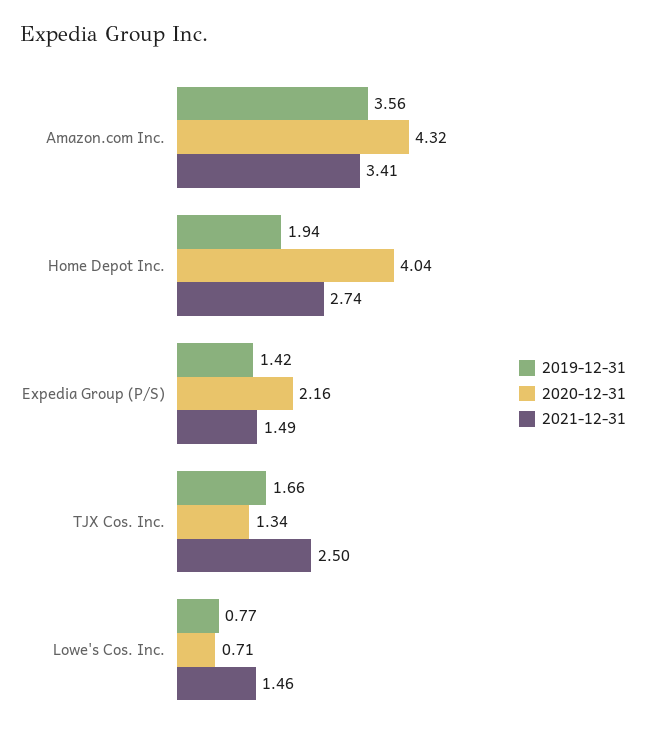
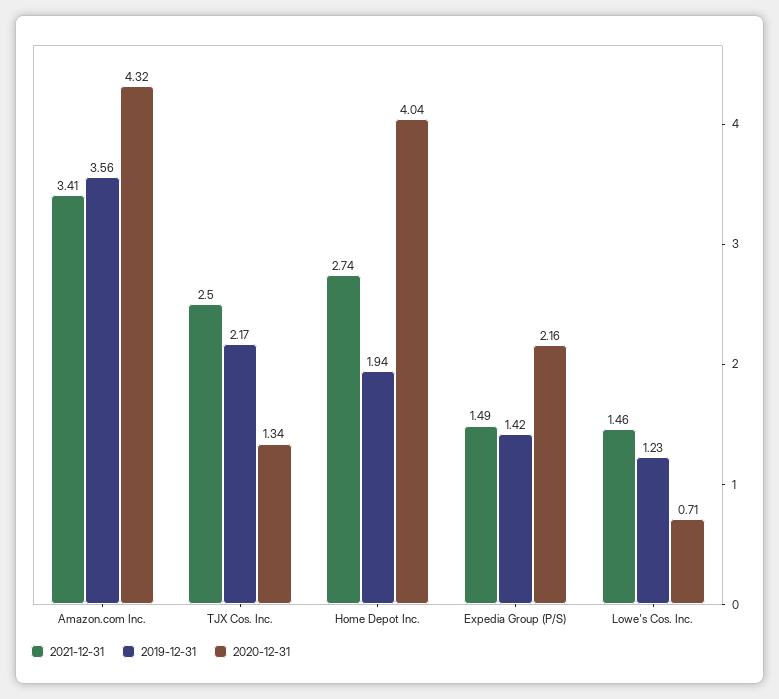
  {
    "2019-12-31": {
      "Amazon.com Inc.": 3.56,
      "Home Depot Inc.": 1.94,
      "Expedia Group (P/S)": 1.42,
-     "TJX Cos. Inc.": 1.66,
+     "TJX Cos. Inc.": 2.17,
-     "Lowe's Cos. Inc.": 0.77
+     "Lowe's Cos. Inc.": 1.23
    },
    "2020-12-31": {
      "Amazon.com Inc.": 4.32,
      "Home Depot Inc.": 4.04,
      "Expedia Group (P/S)": 2.16,
      "TJX Cos. Inc.": 1.34,
      "Lowe's Cos. Inc.": 0.71
    },
    "2021-12-31": {
      "Amazon.com Inc.": 3.41,
      "Home Depot Inc.": 2.74,
      "Expedia Group (P/S)": 1.49,
      "TJX Cos. Inc.": 2.5,
      "Lowe's Cos. Inc.": 1.46
    }
  }

